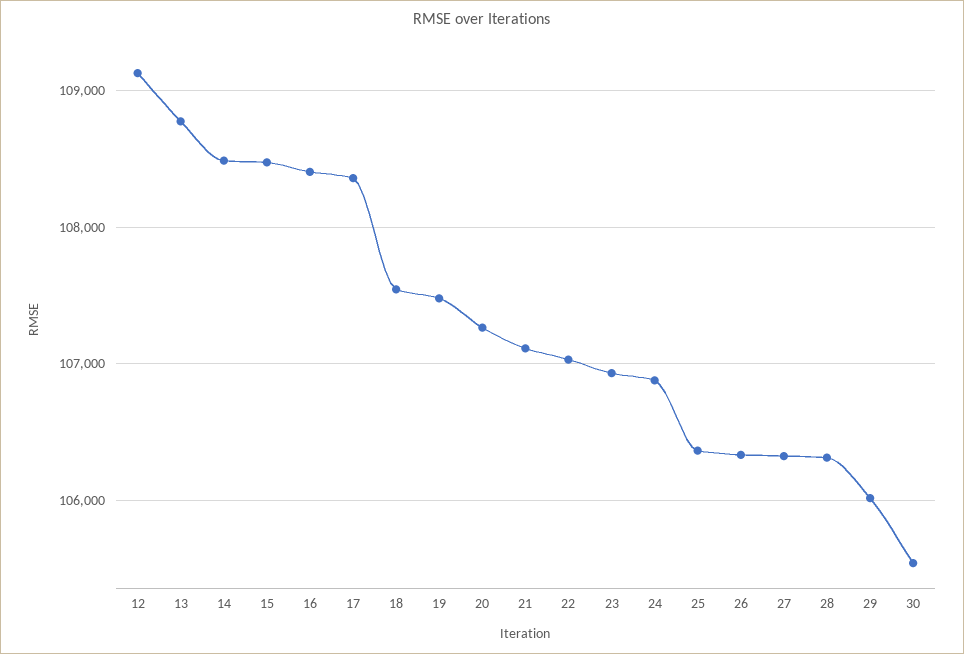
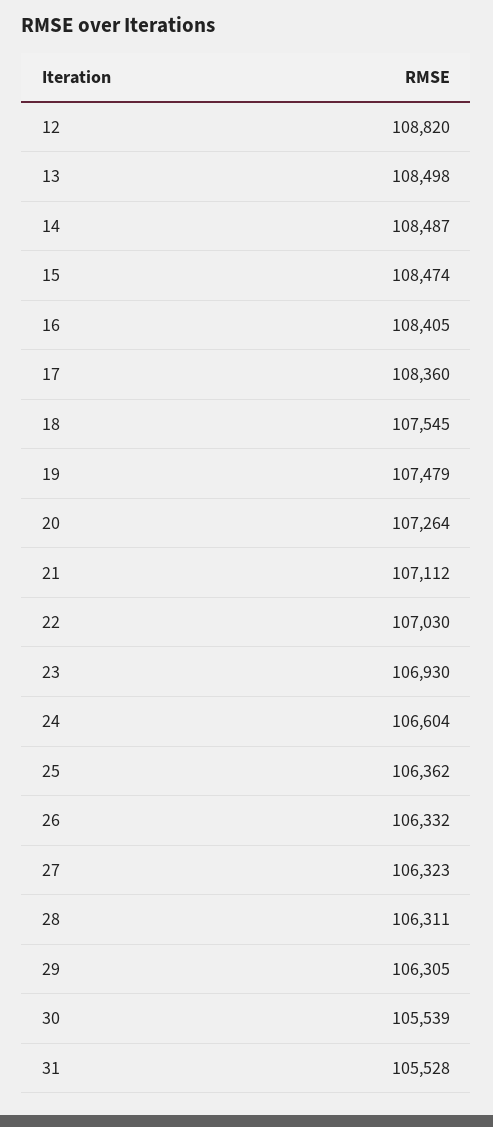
  {
-   "12": 109100,
+   "12": 108820,
-   "13": 108800,
+   "13": 108498,
    "14": 108487,
    "15": 108474,
    "16": 108405,
    "17": 108360,
    "18": 107545,
    "19": 107479,
    "20": 107264,
    "21": 107112,
    "22": 107030,
    "23": 106930,
-   "24": 106900,
+   "24": 106604,
    "25": 106362,
    "26": 106332,
    "27": 106323,
    "28": 106311,
-   "29": 106000,
+   "29": 106305,
-   "30": 105539
+   "30": 105539,
+   "31": 105528
  }

